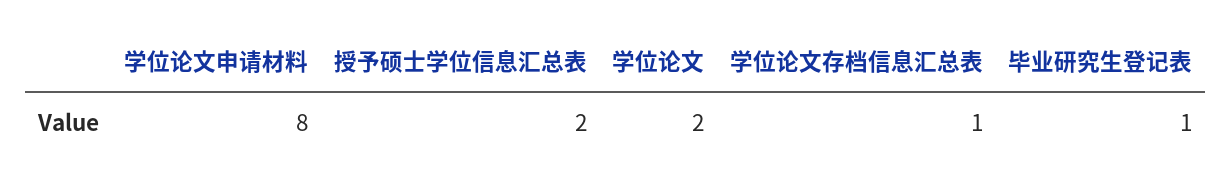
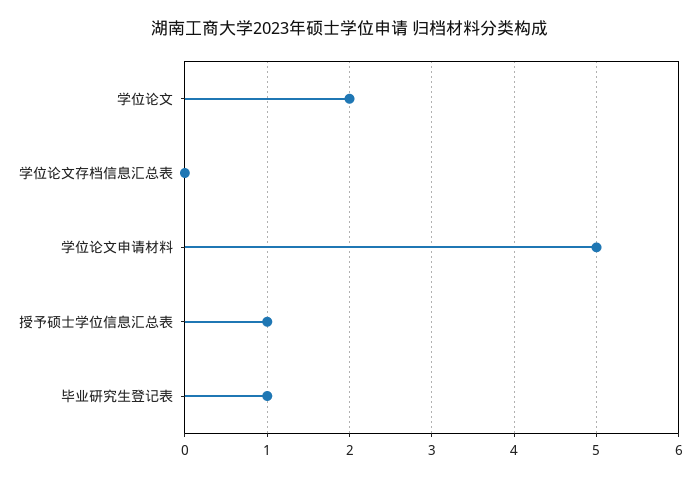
  {
-   "学位论文申请材料": 8,
+   "学位论文申请材料": 5,
-   "授予硕士学位信息汇总表": 2,
+   "授予硕士学位信息汇总表": 1,
    "学位论文": 2,
-   "学位论文存档信息汇总表": 1,
+   "学位论文存档信息汇总表": 0,
    "毕业研究生登记表": 1
  }

